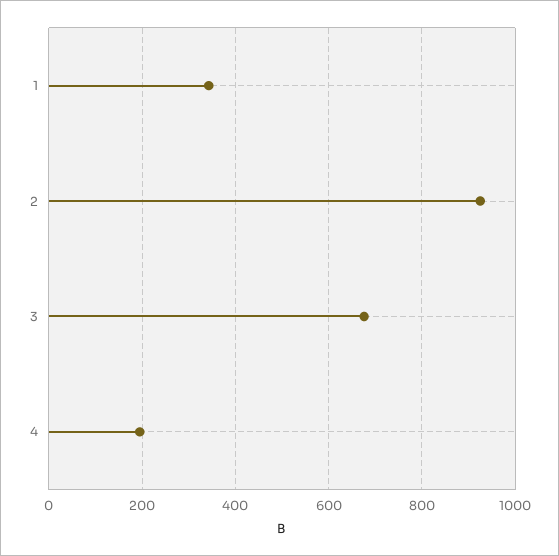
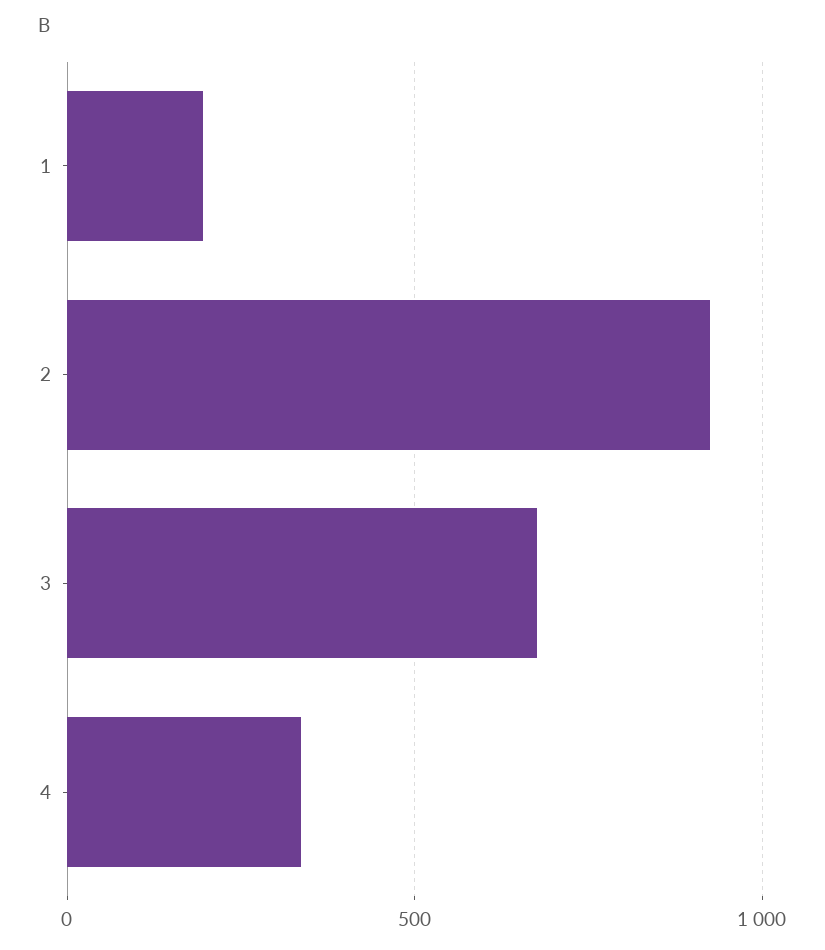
  {
-   "1": 340,
+   "1": 200,
    "2": 920,
    "3": 680,
-   "4": 200
+   "4": 350
  }

